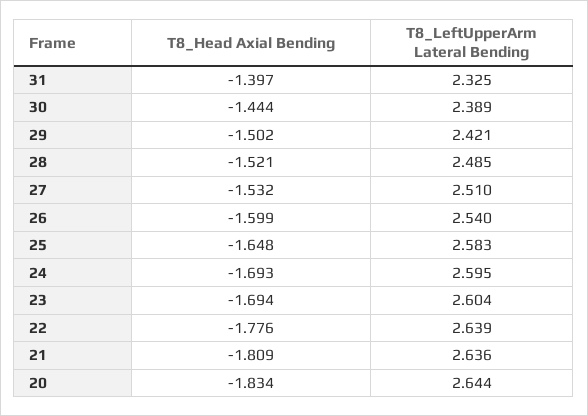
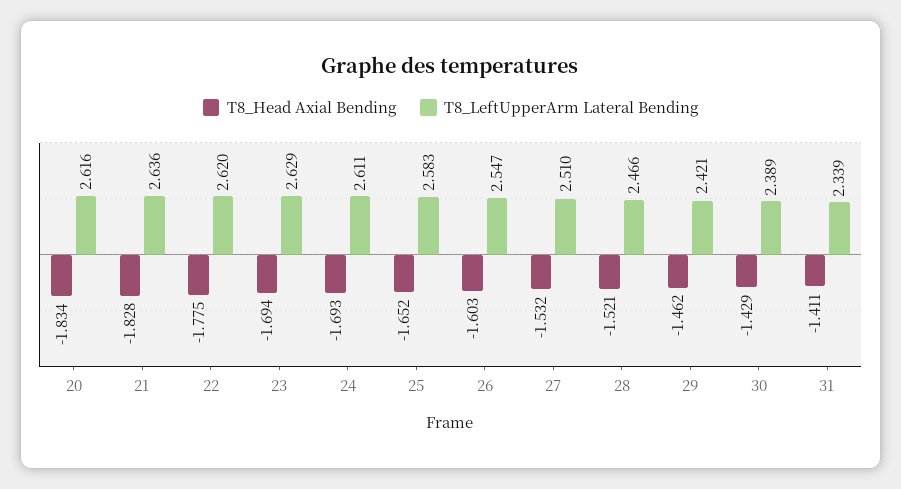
  {
    "T8_Head Axial Bending": {
-     "31": -1.397,
+     "31": -1.411,
-     "30": -1.444,
+     "30": -1.429,
-     "29": -1.502,
+     "29": -1.462,
      "28": -1.521,
      "27": -1.532,
-     "26": -1.599,
+     "26": -1.603,
-     "25": -1.648,
+     "25": -1.652,
      "24": -1.693,
      "23": -1.694,
-     "22": -1.776,
+     "22": -1.775,
-     "21": -1.809,
+     "21": -1.828,
      "20": -1.834
    },
    "T8_LeftUpperArm Lateral Bending": {
-     "31": 2.325,
+     "31": 2.339,
      "30": 2.389,
      "29": 2.421,
-     "28": 2.485,
+     "28": 2.466,
      "27": 2.51,
-     "26": 2.54,
+     "26": 2.547,
      "25": 2.583,
-     "24": 2.595,
+     "24": 2.611,
-     "23": 2.604,
+     "23": 2.629,
-     "22": 2.639,
+     "22": 2.62,
      "21": 2.636,
-     "20": 2.644
+     "20": 2.616
    }
  }

